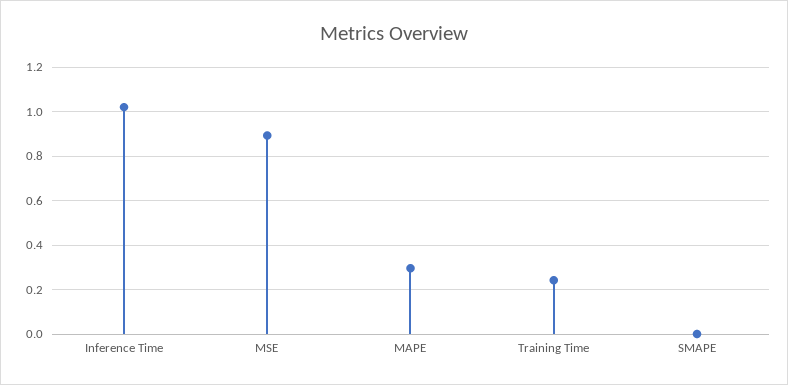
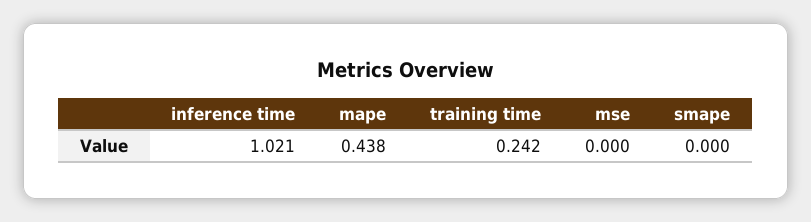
  {
    "Inference Time": 1.021,
-   "MSE": 0.9,
+   "MSE": 0,
-   "MAPE": 0.3,
+   "MAPE": 0.438,
    "Training Time": 0.242,
    "SMAPE": 0
  }

